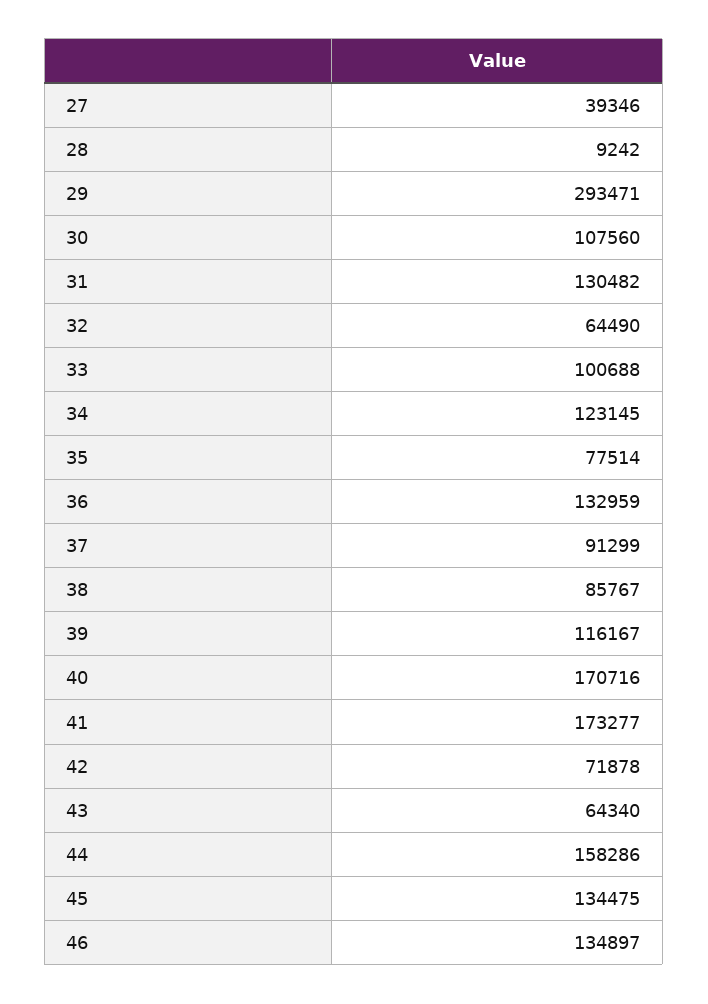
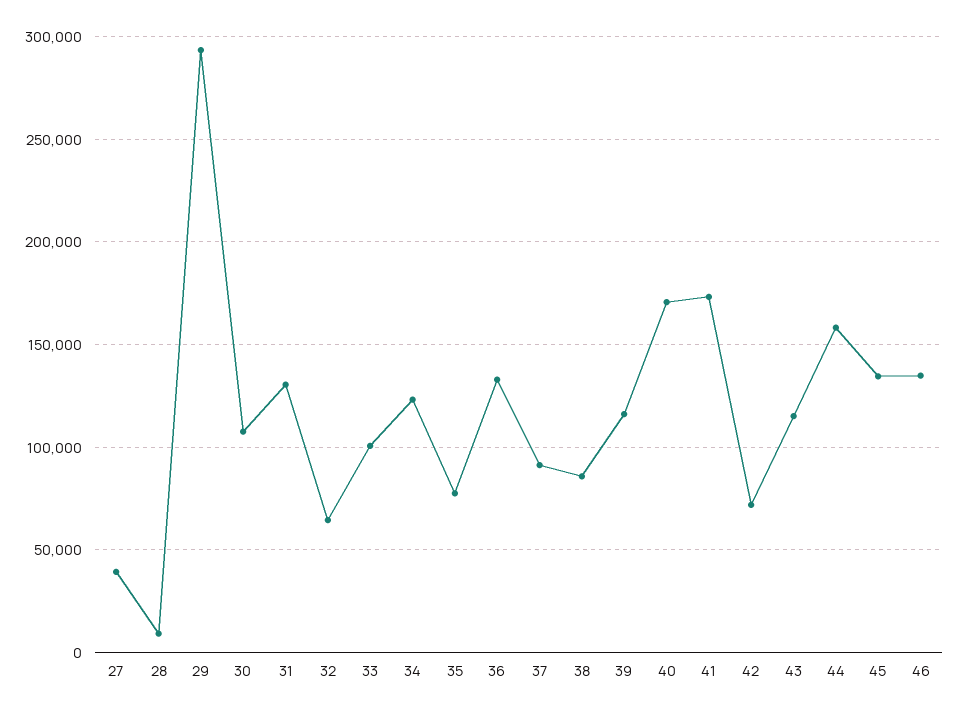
  {
    "27": 39346,
    "28": 9242,
    "29": 293471,
    "30": 107560,
    "31": 130482,
    "32": 64490,
    "33": 100688,
    "34": 123145,
    "35": 77514,
    "36": 132959,
    "37": 91299,
    "38": 85767,
    "39": 116167,
    "40": 170716,
    "41": 173277,
    "42": 71878,
-   "43": 64340,
+   "43": 115000,
    "44": 158286,
    "45": 134475,
    "46": 134897
  }

